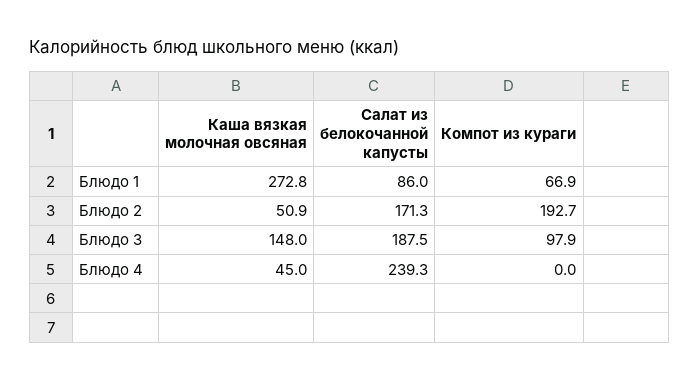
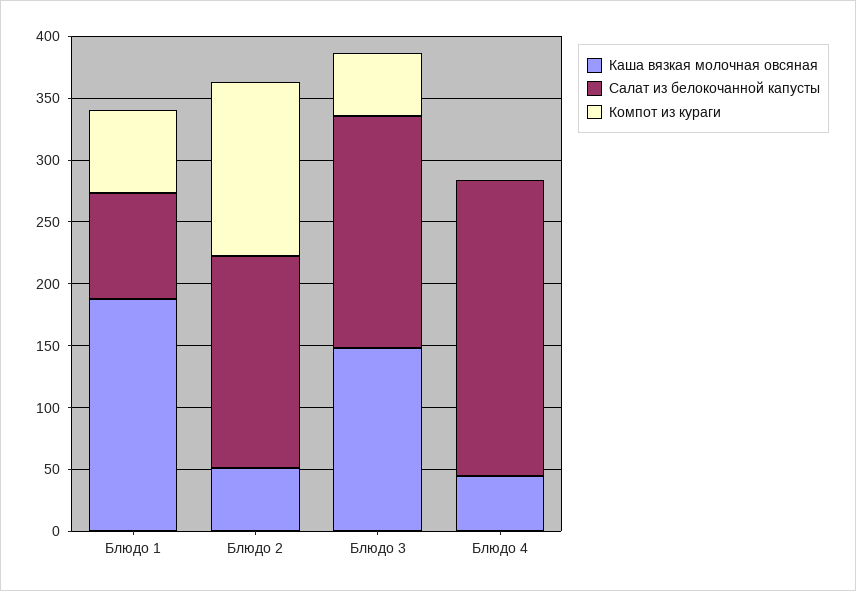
  {
    "Каша вязкая молочная овсяная": {
-     "Блюдо 1": 272.8,
+     "Блюдо 1": 190,
      "Блюдо 2": 50.9,
      "Блюдо 3": 148,
      "Блюдо 4": 45
    },
    "Салат из белокочанной капусты": {
      "Блюдо 1": 86,
      "Блюдо 2": 171.3,
      "Блюдо 3": 187.5,
      "Блюдо 4": 239.3
    },
    "Компот из кураги": {
      "Блюдо 1": 66.9,
-     "Блюдо 2": 192.7,
+     "Блюдо 2": 140,
-     "Блюдо 3": 97.9,
+     "Блюдо 3": 50,
      "Блюдо 4": 0
    }
  }

